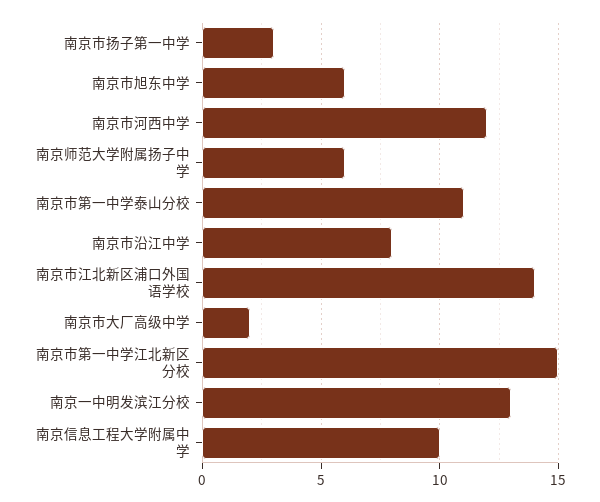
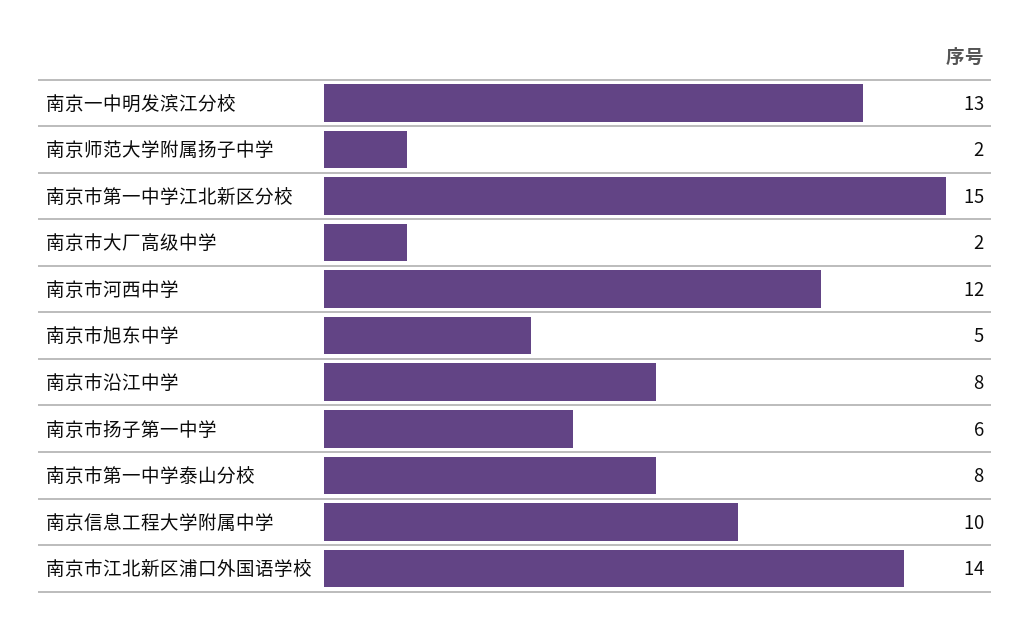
  {
-   "南京市扬子第一中学": 3,
+   "南京市扬子第一中学": 6,
-   "南京市旭东中学": 6,
+   "南京市旭东中学": 5,
    "南京市河西中学": 12,
-   "南京师范大学附属扬子中学": 6,
+   "南京师范大学附属扬子中学": 2,
-   "南京市第一中学泰山分校": 11,
+   "南京市第一中学泰山分校": 8,
    "南京市沿江中学": 8,
    "南京市江北新区浦口外国语学校": 14,
    "南京市大厂高级中学": 2,
    "南京市第一中学江北新区分校": 15,
    "南京一中明发滨江分校": 13,
    "南京信息工程大学附属中学": 10
  }

